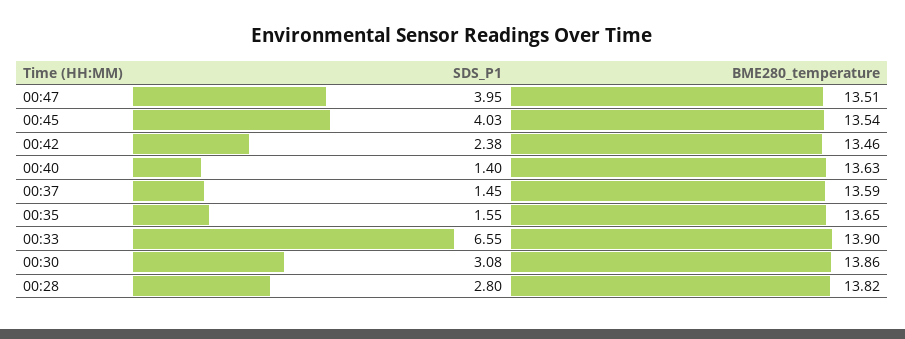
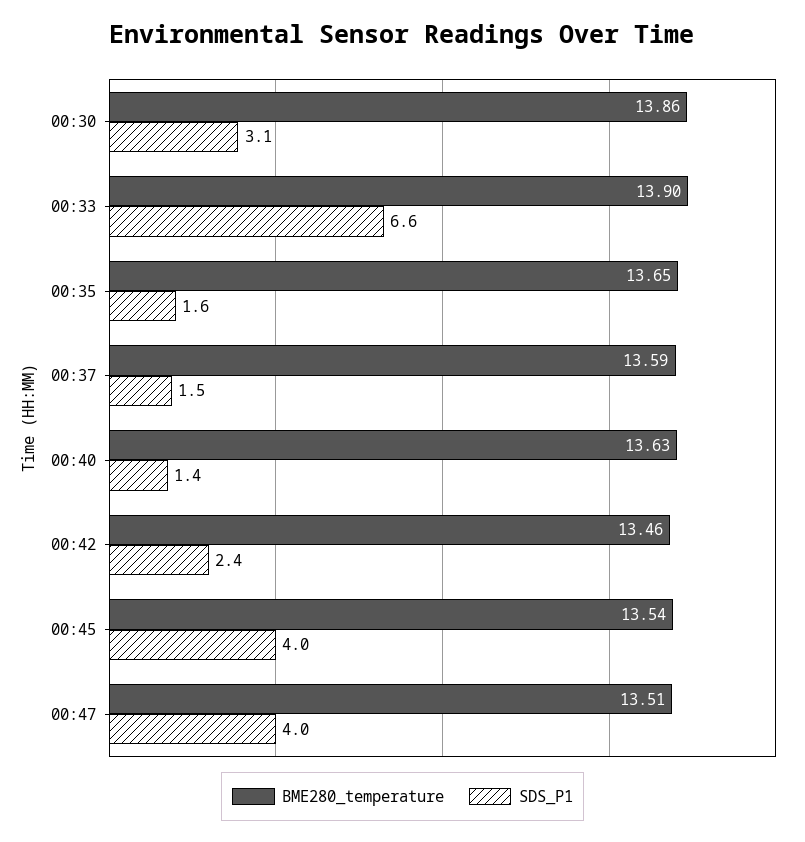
  {
    "SDS_P1": {
      "00:47": 3.95,
      "00:45": 4.03,
      "00:42": 2.38,
      "00:40": 1.4,
      "00:37": 1.45,
      "00:35": 1.55,
      "00:33": 6.55,
-     "00:30": 3.08,
+     "00:30": 3.08
-     "00:28": 2.8
    },
    "BME280_temperature": {
      "00:47": 13.51,
      "00:45": 13.54,
      "00:42": 13.46,
      "00:40": 13.63,
      "00:37": 13.59,
      "00:35": 13.65,
      "00:33": 13.9,
-     "00:30": 13.86,
+     "00:30": 13.86
-     "00:28": 13.82
    }
  }

